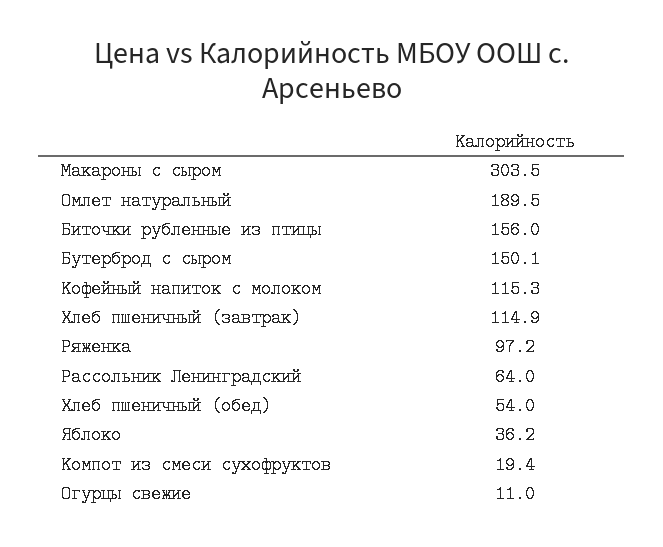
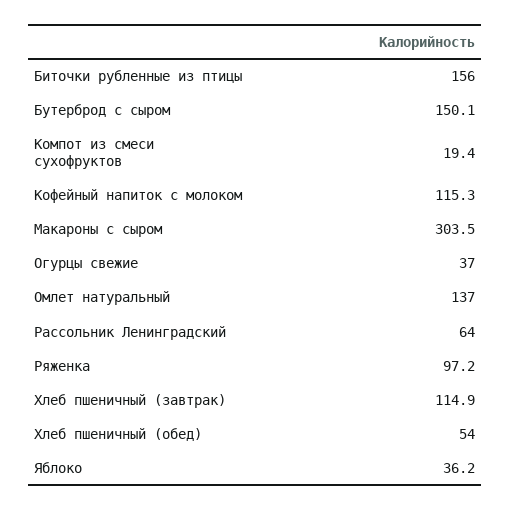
  {
    "Макароны с сыром": 303.5,
-   "Омлет натуральный": 189.5,
+   "Омлет натуральный": 137,
    "Биточки рубленные из птицы": 156,
    "Бутерброд с сыром": 150.1,
    "Кофейный напиток с молоком": 115.3,
    "Хлеб пшеничный (завтрак)": 114.9,
    "Ряженка": 97.2,
    "Рассольник Ленинградский": 64,
    "Хлеб пшеничный (обед)": 54,
    "Яблоко": 36.2,
    "Компот из смеси сухофруктов": 19.4,
-   "Огурцы свежие": 11
+   "Огурцы свежие": 37
  }

